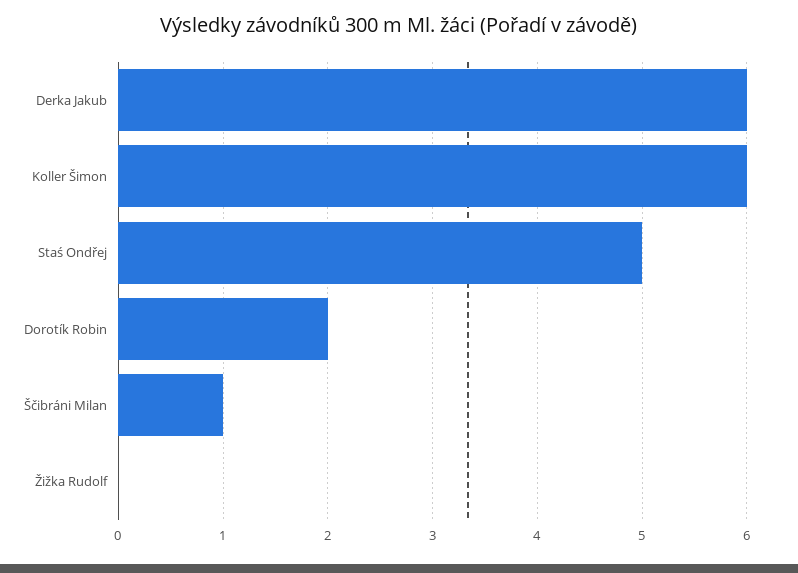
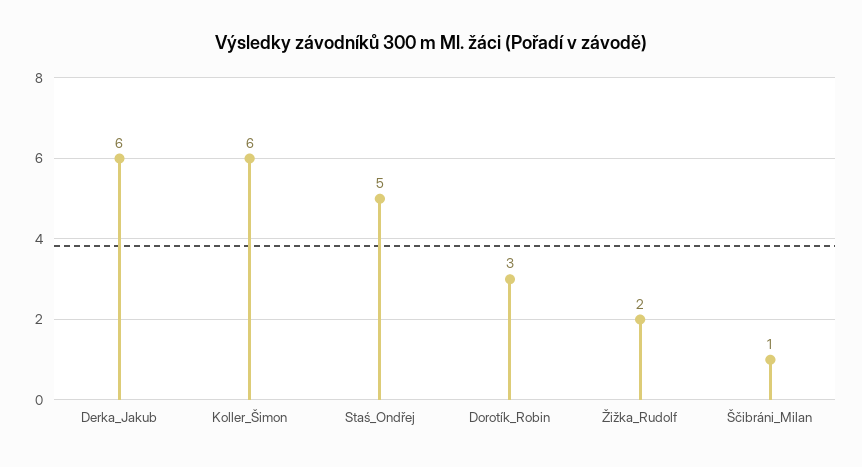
  {
    "Derka Jakub": 6,
    "Koller Šimon": 6,
    "Staś Ondřej": 5,
-   "Dorotík Robin": 2,
+   "Dorotík Robin": 3,
    "Ščibráni Milan": 1,
-   "Žižka Rudolf": 0
+   "Žižka Rudolf": 2
  }

